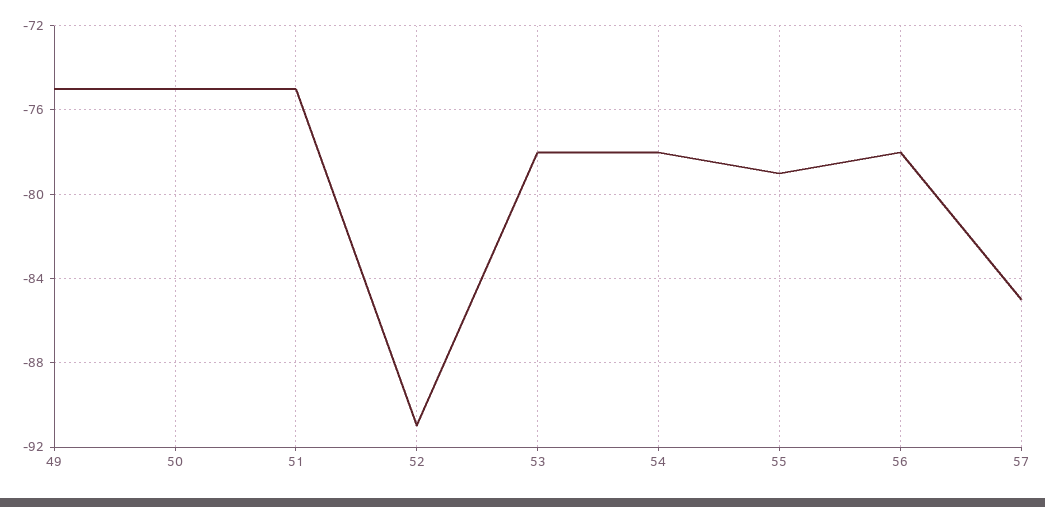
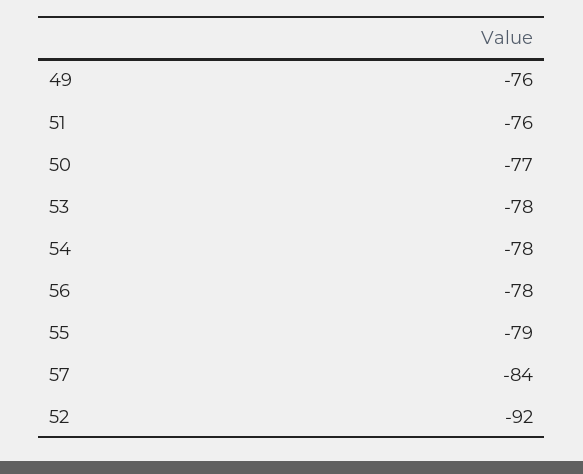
  {
-   "49": -75,
+   "49": -76,
-   "50": -75,
+   "50": -77,
-   "51": -75,
+   "51": -76,
-   "52": -91,
+   "52": -92,
    "53": -78,
    "54": -78,
    "55": -79,
    "56": -78,
-   "57": -85
+   "57": -84
  }

